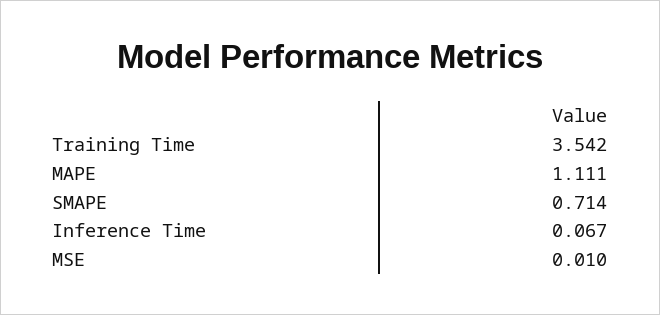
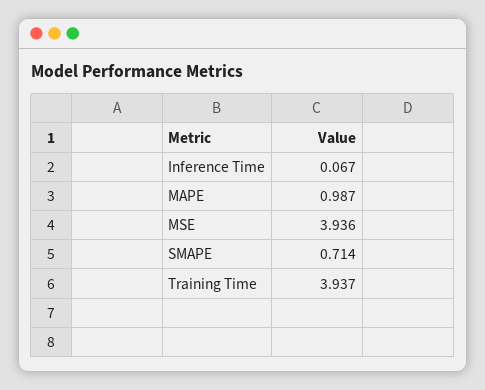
  {
-   "Training Time": 3.542,
+   "Training Time": 3.937,
-   "MAPE": 1.111,
+   "MAPE": 0.987,
    "SMAPE": 0.714,
    "Inference Time": 0.067,
-   "MSE": 0.01
+   "MSE": 3.936
  }

